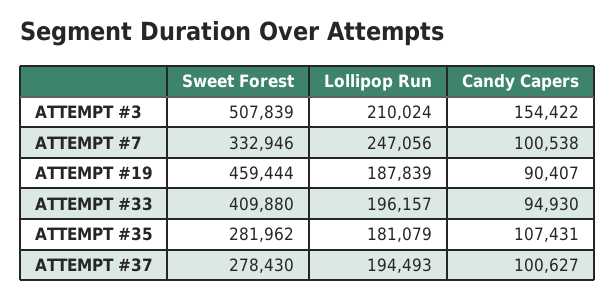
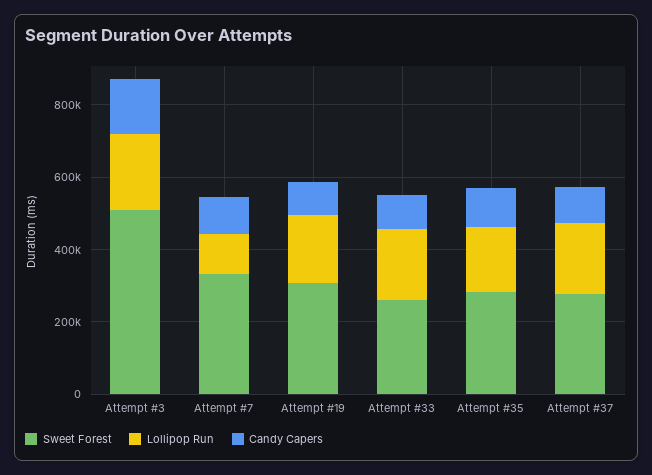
  {
    "Sweet Forest": {
      "ATTEMPT #3": 507839,
      "ATTEMPT #7": 332946,
-     "ATTEMPT #19": 459444,
+     "ATTEMPT #19": 300000,
-     "ATTEMPT #33": 409880,
+     "ATTEMPT #33": 250000,
      "ATTEMPT #35": 281962,
      "ATTEMPT #37": 278430
    },
    "Lollipop Run": {
      "ATTEMPT #3": 210024,
-     "ATTEMPT #7": 247056,
+     "ATTEMPT #7": 100000,
      "ATTEMPT #19": 187839,
      "ATTEMPT #33": 196157,
      "ATTEMPT #35": 181079,
      "ATTEMPT #37": 194493
    },
    "Candy Capers": {
      "ATTEMPT #3": 154422,
      "ATTEMPT #7": 100538,
      "ATTEMPT #19": 90407,
      "ATTEMPT #33": 94930,
      "ATTEMPT #35": 107431,
      "ATTEMPT #37": 100627
    }
  }

